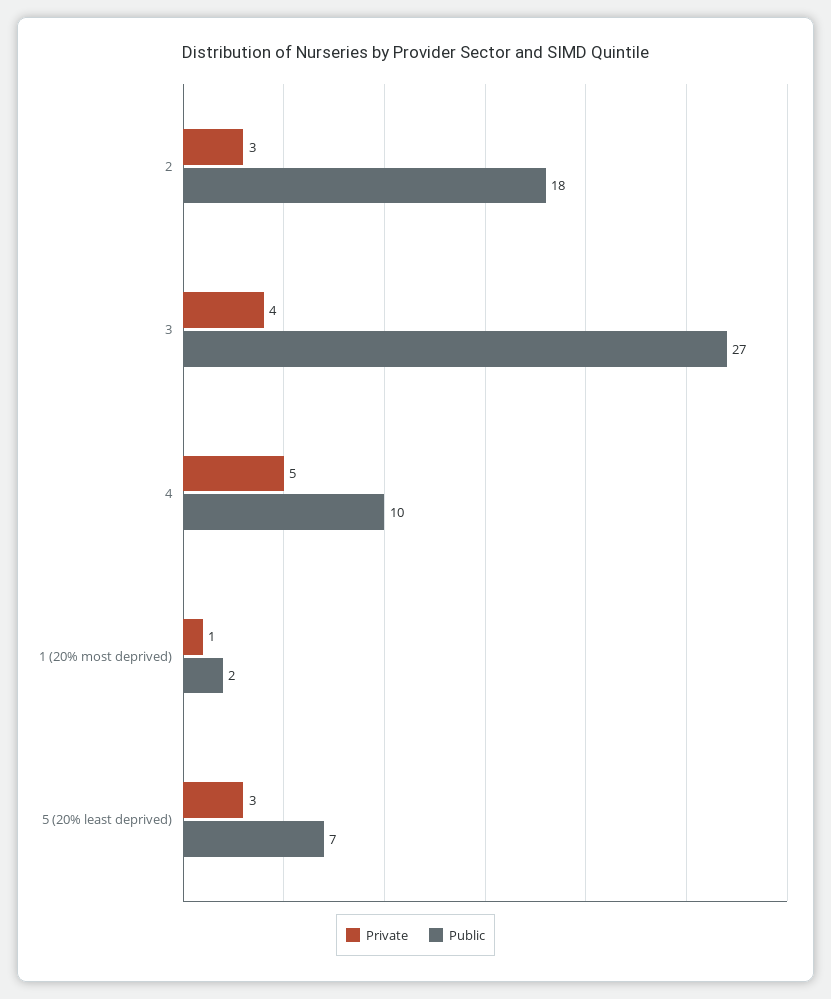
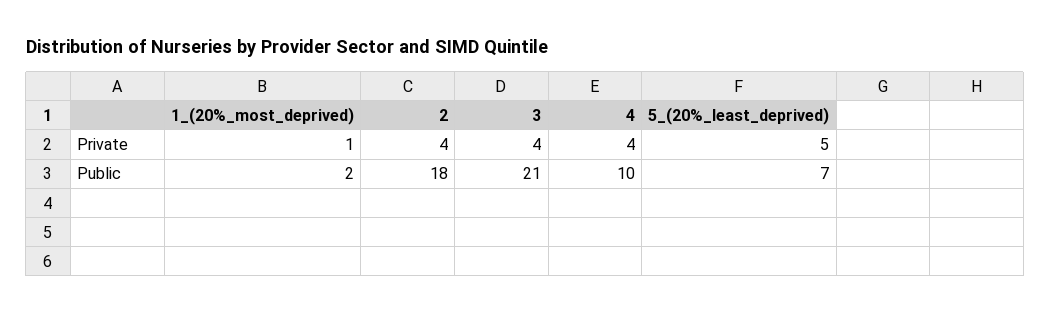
  {
    "Private": {
-     "2": 3,
+     "2": 4,
      "3": 4,
-     "4": 5,
+     "4": 4,
      "1 (20% most deprived)": 1,
-     "5 (20% least deprived)": 3
+     "5 (20% least deprived)": 5
    },
    "Public": {
      "2": 18,
-     "3": 27,
+     "3": 21,
      "4": 10,
      "1 (20% most deprived)": 2,
      "5 (20% least deprived)": 7
    }
  }

